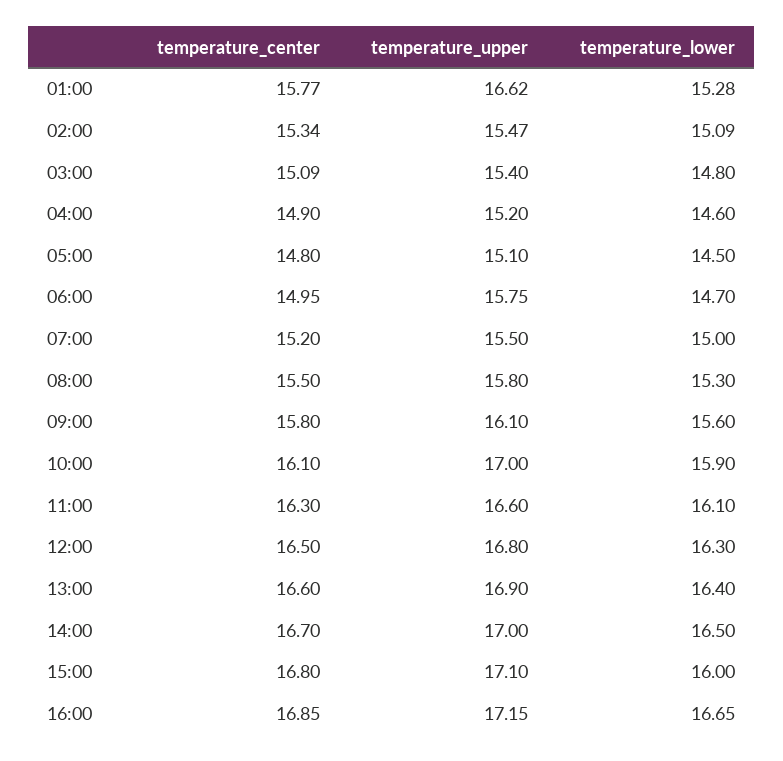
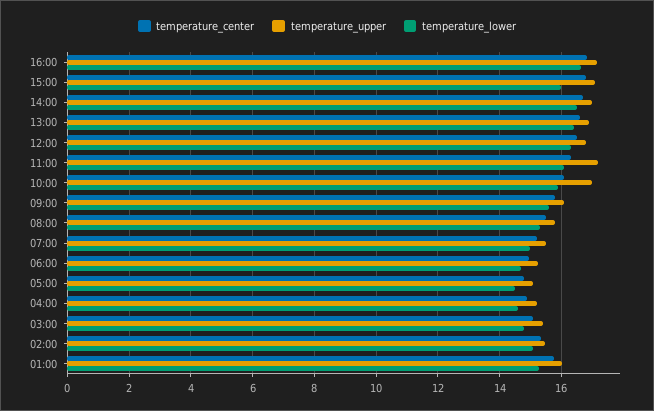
  {
    "temperature_center": {
      "01:00": 15.77,
      "02:00": 15.34,
      "03:00": 15.09,
      "04:00": 14.9,
      "05:00": 14.8,
      "06:00": 14.95,
      "07:00": 15.2,
      "08:00": 15.5,
      "09:00": 15.8,
      "10:00": 16.1,
      "11:00": 16.3,
      "12:00": 16.5,
      "13:00": 16.6,
      "14:00": 16.7,
      "15:00": 16.8,
      "16:00": 16.85
    },
    "temperature_upper": {
-     "01:00": 16.62,
+     "01:00": 16,
      "02:00": 15.47,
      "03:00": 15.4,
      "04:00": 15.2,
      "05:00": 15.1,
-     "06:00": 15.75,
+     "06:00": 15.2,
      "07:00": 15.5,
      "08:00": 15.8,
      "09:00": 16.1,
      "10:00": 17,
-     "11:00": 16.6,
+     "11:00": 17.2,
      "12:00": 16.8,
      "13:00": 16.9,
      "14:00": 17,
      "15:00": 17.1,
      "16:00": 17.15
    },
    "temperature_lower": {
      "01:00": 15.28,
      "02:00": 15.09,
      "03:00": 14.8,
      "04:00": 14.6,
      "05:00": 14.5,
      "06:00": 14.7,
      "07:00": 15,
      "08:00": 15.3,
      "09:00": 15.6,
      "10:00": 15.9,
      "11:00": 16.1,
      "12:00": 16.3,
      "13:00": 16.4,
      "14:00": 16.5,
      "15:00": 16,
      "16:00": 16.65
    }
  }

